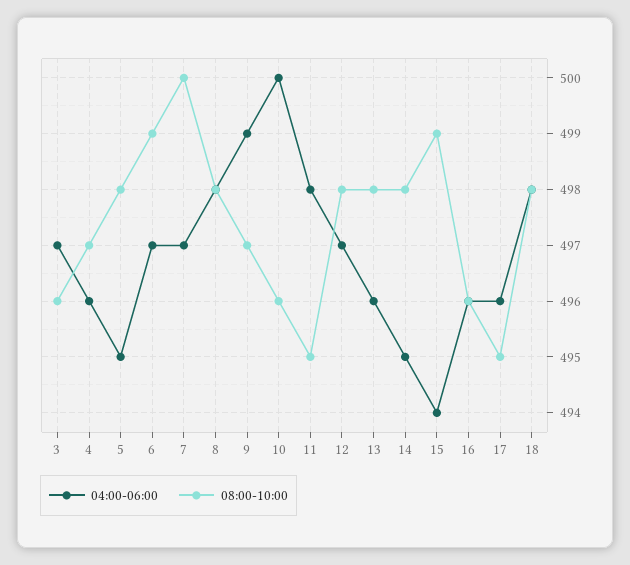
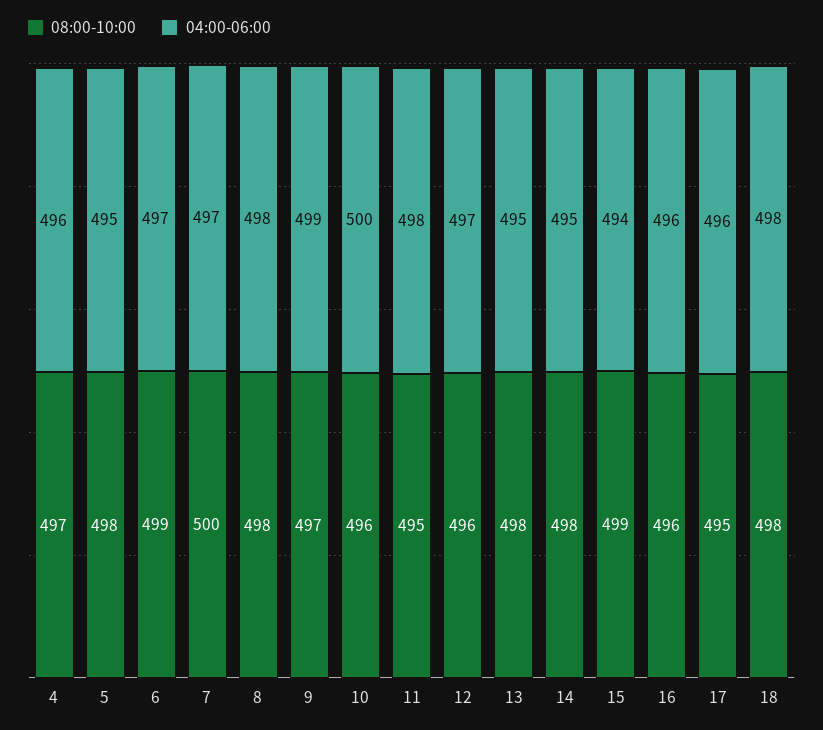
  {
    "04:00-06:00": {
-     "3": 497,
      "4": 496,
      "5": 495,
      "6": 497,
      "7": 497,
      "8": 498,
      "9": 499,
      "10": 500,
      "11": 498,
      "12": 497,
-     "13": 496,
+     "13": 495,
      "14": 495,
      "15": 494,
      "16": 496,
      "17": 496,
      "18": 498
    },
    "08:00-10:00": {
-     "3": 496,
      "4": 497,
      "5": 498,
      "6": 499,
      "7": 500,
      "8": 498,
      "9": 497,
      "10": 496,
      "11": 495,
-     "12": 498,
+     "12": 496,
      "13": 498,
      "14": 498,
      "15": 499,
      "16": 496,
      "17": 495,
      "18": 498
    }
  }

